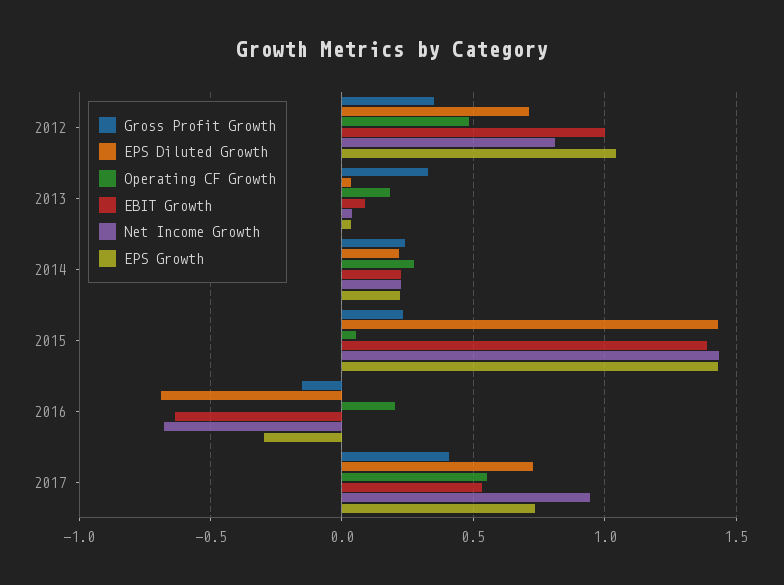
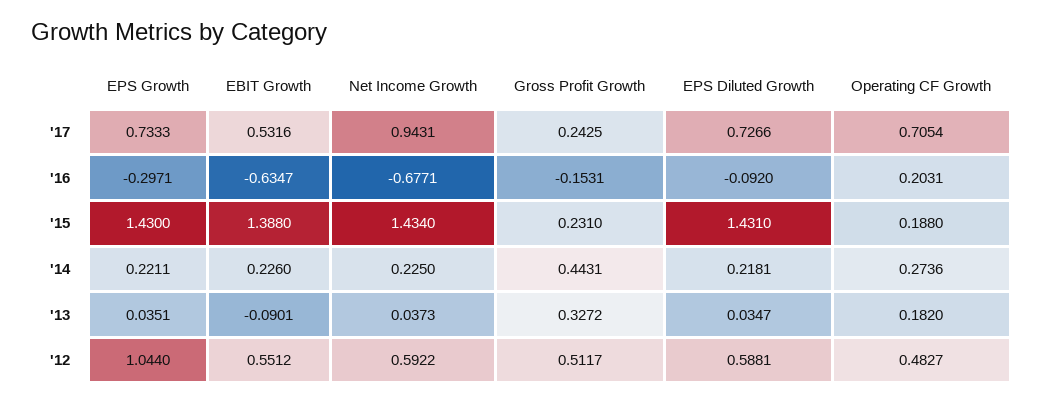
  {
    "Gross Profit Growth": {
-     "2012": 0.35,
+     "2012": 0.5117,
      "2013": 0.3272,
-     "2014": 0.25,
+     "2014": 0.4431,
      "2015": 0.231,
      "2016": -0.1531,
-     "2017": 0.4
+     "2017": 0.2425
    },
    "EPS Diluted Growth": {
-     "2012": 0.7,
+     "2012": 0.5881,
      "2013": 0.0347,
      "2014": 0.2181,
      "2015": 1.431,
-     "2016": -0.7,
+     "2016": -0.092,
      "2017": 0.7266
    },
    "Operating CF Growth": {
      "2012": 0.4827,
      "2013": 0.182,
      "2014": 0.2736,
-     "2015": 0.05,
+     "2015": 0.188,
      "2016": 0.2031,
-     "2017": 0.55
+     "2017": 0.7054
    },
    "EBIT Growth": {
-     "2012": 1,
+     "2012": 0.5512,
-     "2013": 0.1,
+     "2013": -0.0901,
      "2014": 0.226,
      "2015": 1.388,
      "2016": -0.6347,
      "2017": 0.5316
    },
    "Net Income Growth": {
-     "2012": 0.8,
+     "2012": 0.5922,
      "2013": 0.0373,
      "2014": 0.225,
      "2015": 1.434,
      "2016": -0.6771,
      "2017": 0.9431
    },
    "EPS Growth": {
      "2012": 1.044,
      "2013": 0.0351,
      "2014": 0.2211,
      "2015": 1.43,
      "2016": -0.2971,
      "2017": 0.7333
    }
  }

